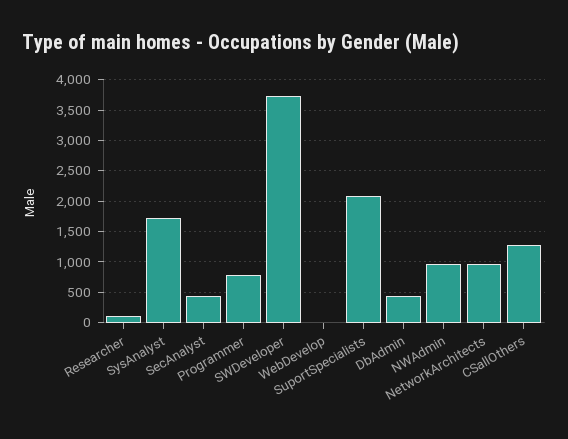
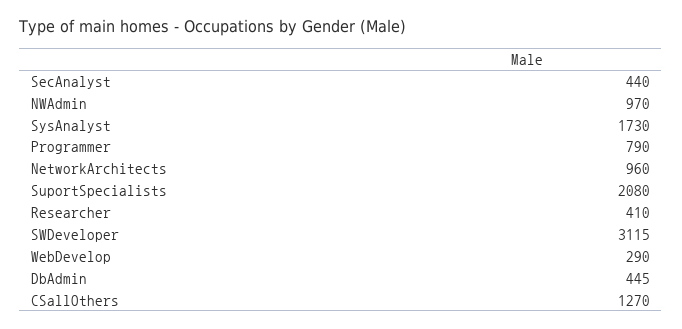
  {
-   "Researcher": 100,
+   "Researcher": 410,
    "SysAnalyst": 1730,
    "SecAnalyst": 440,
    "Programmer": 790,
-   "SWDeveloper": 3700,
+   "SWDeveloper": 3115,
-   "WebDevelop": 0,
+   "WebDevelop": 290,
    "SuportSpecialists": 2080,
    "DbAdmin": 445,
    "NWAdmin": 970,
    "NetworkArchitects": 960,
    "CSallOthers": 1270
  }

